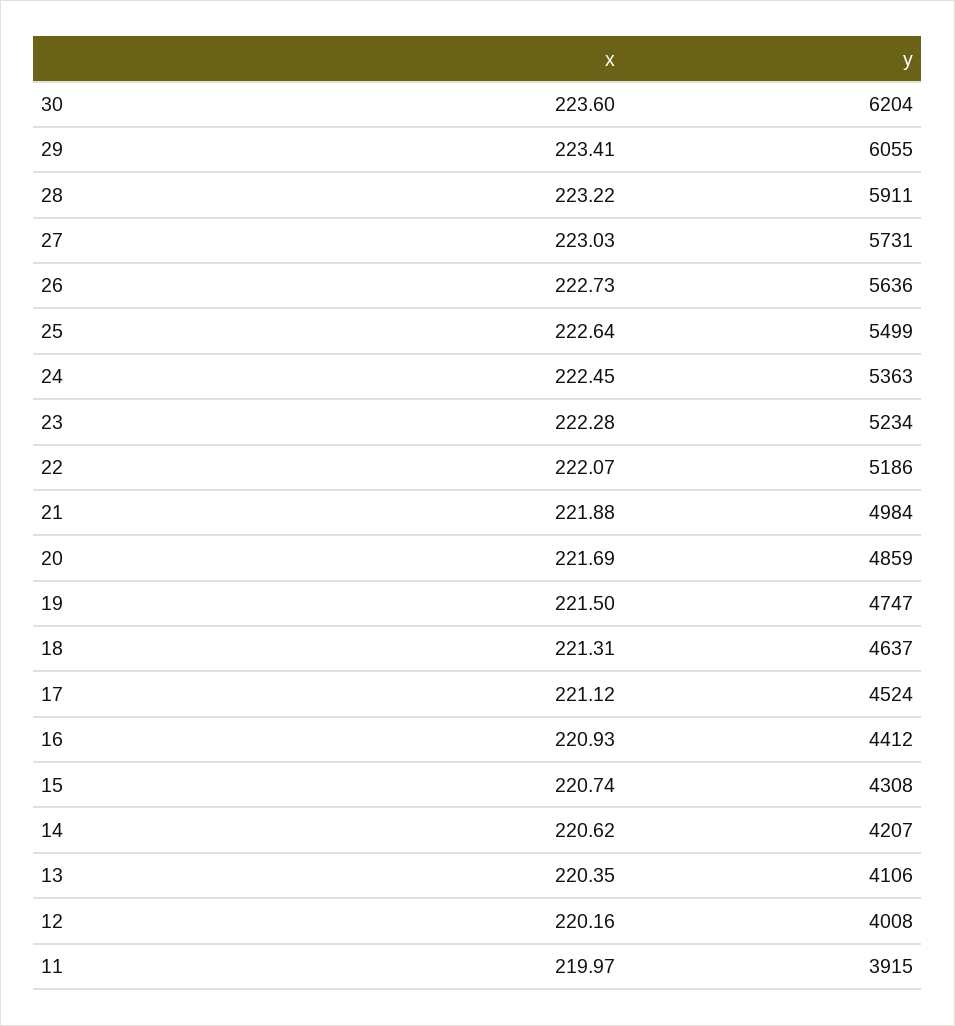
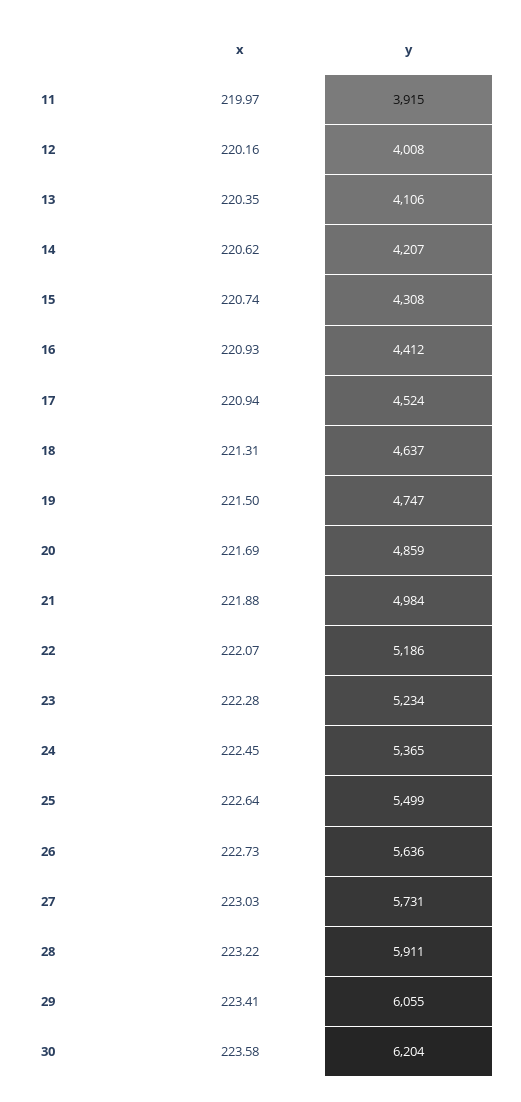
  {
    "x": {
-     "30": 223.6,
+     "30": 223.58,
      "29": 223.41,
      "28": 223.22,
      "27": 223.03,
      "26": 222.73,
      "25": 222.64,
      "24": 222.45,
      "23": 222.28,
      "22": 222.07,
      "21": 221.88,
      "20": 221.69,
      "19": 221.5,
      "18": 221.31,
-     "17": 221.12,
+     "17": 220.94,
      "16": 220.93,
      "15": 220.74,
      "14": 220.62,
      "13": 220.35,
      "12": 220.16,
      "11": 219.97
    },
    "y": {
      "30": 6204,
      "29": 6055,
      "28": 5911,
      "27": 5731,
      "26": 5636,
      "25": 5499,
-     "24": 5363,
+     "24": 5365,
      "23": 5234,
      "22": 5186,
      "21": 4984,
      "20": 4859,
      "19": 4747,
      "18": 4637,
      "17": 4524,
      "16": 4412,
      "15": 4308,
      "14": 4207,
      "13": 4106,
      "12": 4008,
      "11": 3915
    }
  }

